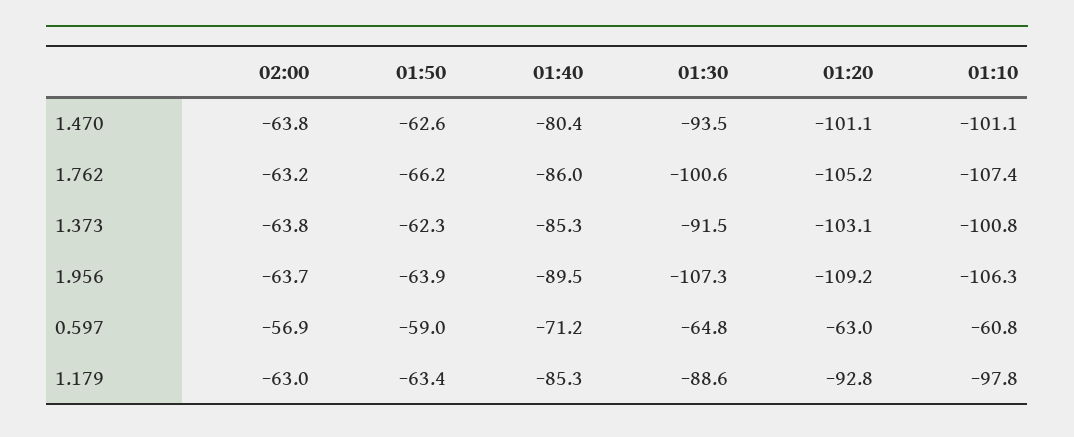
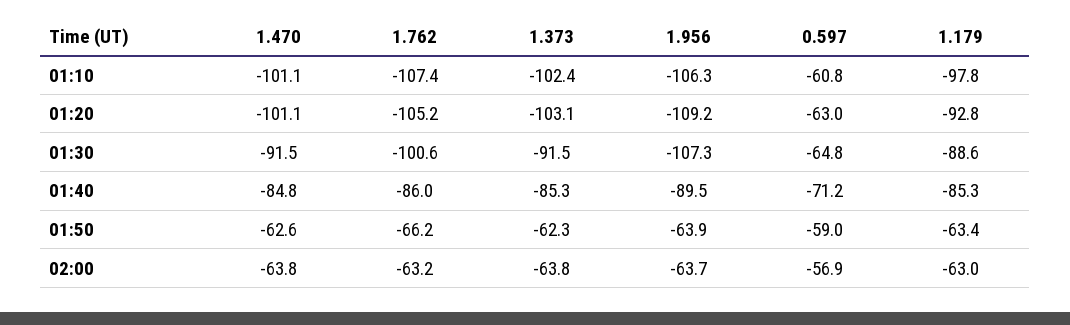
  {
    "02:00": {
      "1.470": -63.8,
      "1.762": -63.2,
      "1.373": -63.8,
      "1.956": -63.7,
      "0.597": -56.9,
      "1.179": -63
    },
    "01:50": {
      "1.470": -62.6,
      "1.762": -66.2,
      "1.373": -62.3,
      "1.956": -63.9,
      "0.597": -59,
      "1.179": -63.4
    },
    "01:40": {
-     "1.470": -80.4,
+     "1.470": -84.8,
      "1.762": -86,
      "1.373": -85.3,
      "1.956": -89.5,
      "0.597": -71.2,
      "1.179": -85.3
    },
    "01:30": {
-     "1.470": -93.5,
+     "1.470": -91.5,
      "1.762": -100.6,
      "1.373": -91.5,
      "1.956": -107.3,
      "0.597": -64.8,
      "1.179": -88.6
    },
    "01:20": {
      "1.470": -101.1,
      "1.762": -105.2,
      "1.373": -103.1,
      "1.956": -109.2,
      "0.597": -63,
      "1.179": -92.8
    },
    "01:10": {
      "1.470": -101.1,
      "1.762": -107.4,
-     "1.373": -100.8,
+     "1.373": -102.4,
      "1.956": -106.3,
      "0.597": -60.8,
      "1.179": -97.8
    }
  }

